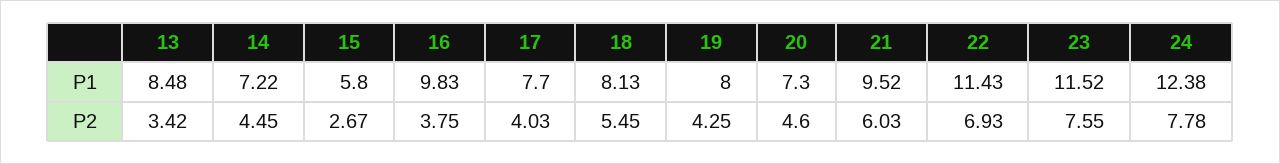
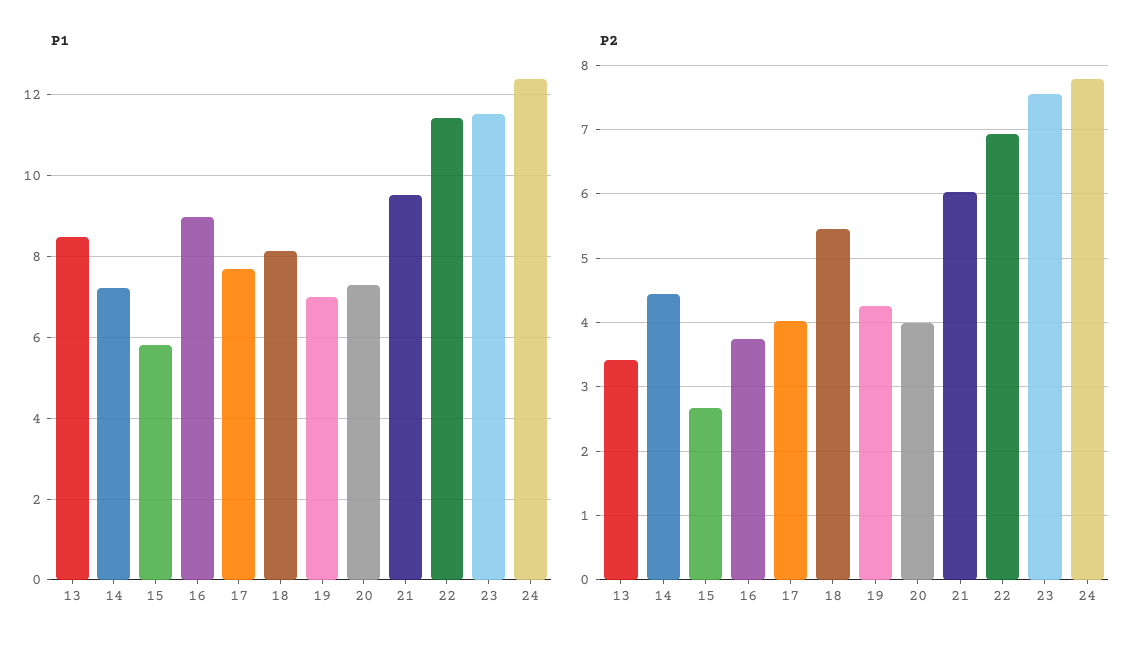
  {
    "P1": {
      "13": 8.48,
      "14": 7.22,
      "15": 5.8,
-     "16": 9.83,
+     "16": 9,
      "17": 7.7,
      "18": 8.13,
-     "19": 8,
+     "19": 7,
      "20": 7.3,
      "21": 9.52,
      "22": 11.43,
      "23": 11.52,
      "24": 12.38
    },
    "P2": {
      "13": 3.42,
      "14": 4.45,
      "15": 2.67,
      "16": 3.75,
      "17": 4.03,
      "18": 5.45,
      "19": 4.25,
-     "20": 4.6,
+     "20": 4,
      "21": 6.03,
      "22": 6.93,
      "23": 7.55,
      "24": 7.78
    }
  }

